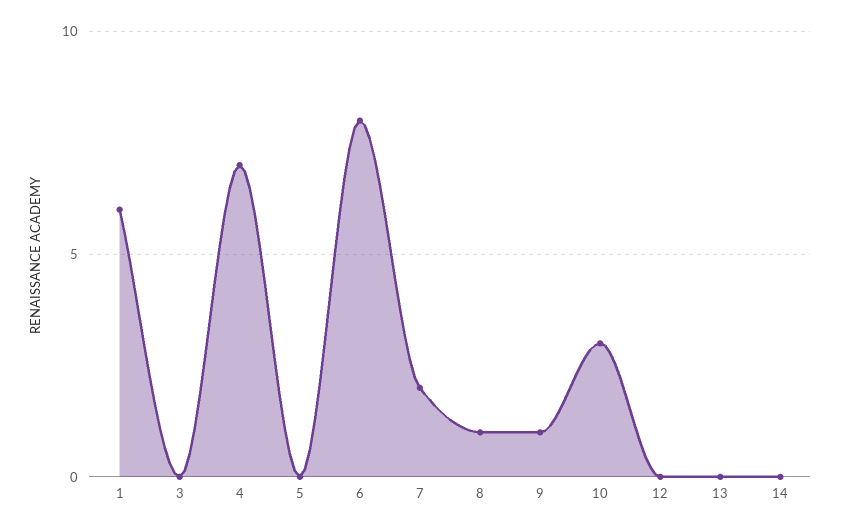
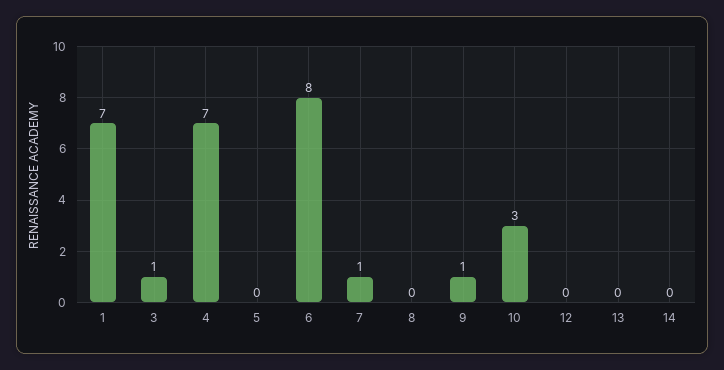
  {
-   "1": 6,
+   "1": 7,
-   "3": 0,
+   "3": 1,
    "4": 7,
    "5": 0,
    "6": 8,
-   "7": 2,
+   "7": 1,
-   "8": 1,
+   "8": 0,
    "9": 1,
    "10": 3,
    "12": 0,
    "13": 0,
    "14": 0
  }

